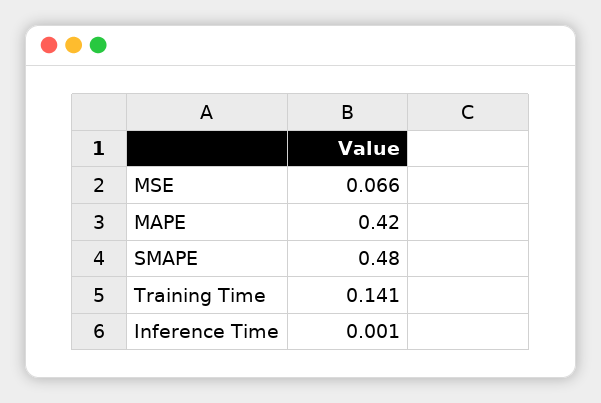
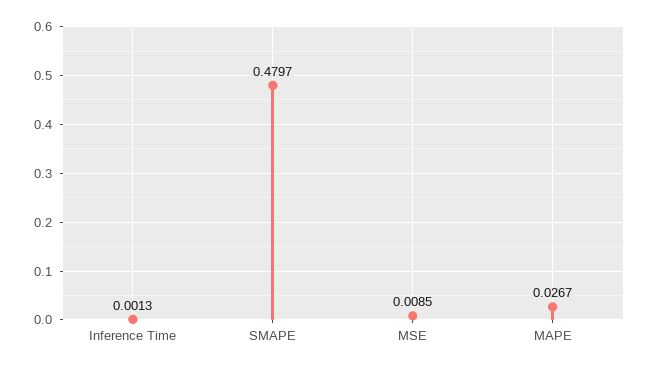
  {
-   "MSE": 0.066,
+   "MSE": 0.0085,
-   "MAPE": 0.42,
+   "MAPE": 0.0267,
    "SMAPE": 0.4797,
-   "Training Time": 0.141,
    "Inference Time": 0.0013
  }

